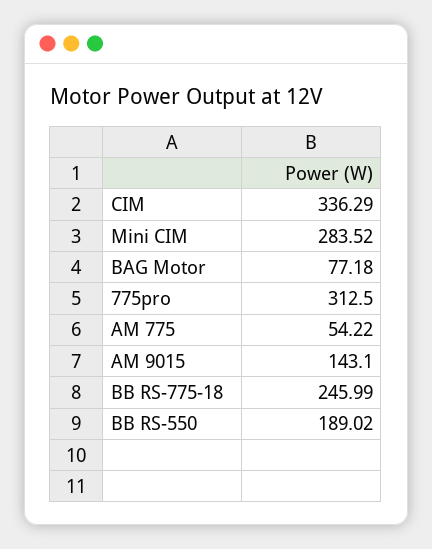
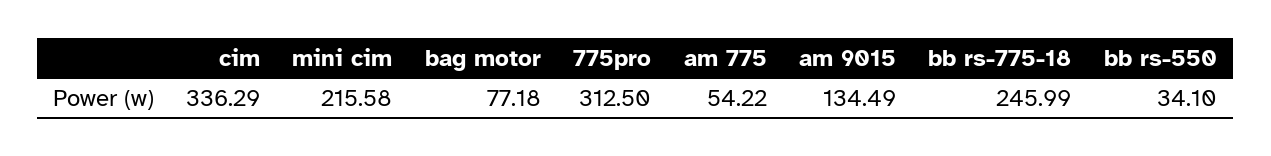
  {
    "CIM": 336.29,
-   "Mini CIM": 283.52,
+   "Mini CIM": 215.58,
    "BAG Motor": 77.18,
    "775pro": 312.5,
    "AM 775": 54.22,
-   "AM 9015": 143.1,
+   "AM 9015": 134.49,
    "BB RS-775-18": 245.99,
-   "BB RS-550": 189.02
+   "BB RS-550": 34.1
  }

